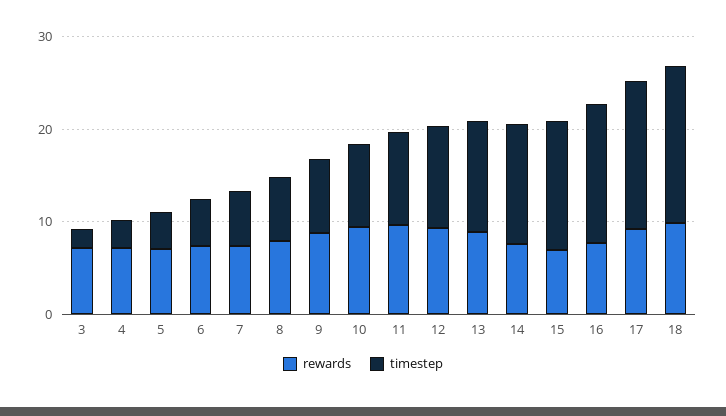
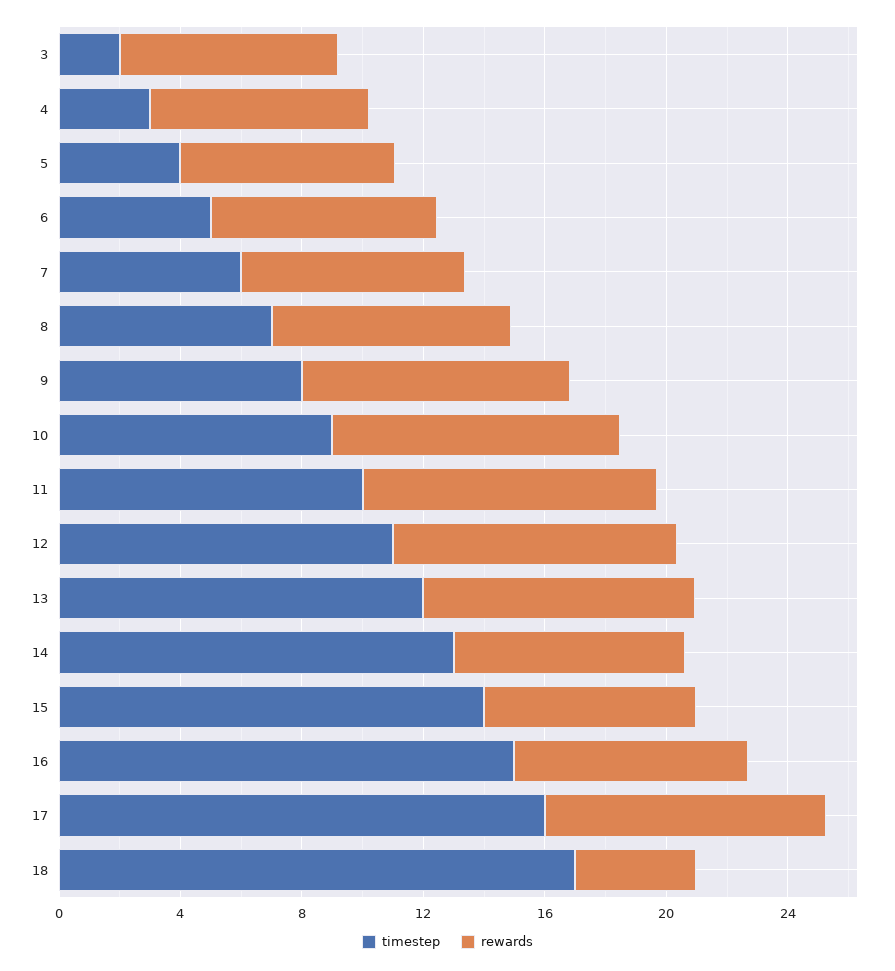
  {
    "rewards": {
      "3": 7,
      "4": 7,
      "5": 7,
      "6": 7,
      "7": 7,
      "8": 8,
      "9": 9,
      "10": 9,
      "11": 10,
      "12": 9,
      "13": 9,
      "14": 8,
      "15": 7,
      "16": 8,
      "17": 9,
-     "18": 10
+     "18": 4
    },
    "timestep": {
      "3": 2,
      "4": 3,
      "5": 4,
      "6": 5,
      "7": 6,
      "8": 7,
      "9": 8,
      "10": 9,
      "11": 10,
      "12": 11,
      "13": 12,
      "14": 13,
      "15": 14,
      "16": 15,
      "17": 16,
      "18": 17
    }
  }

